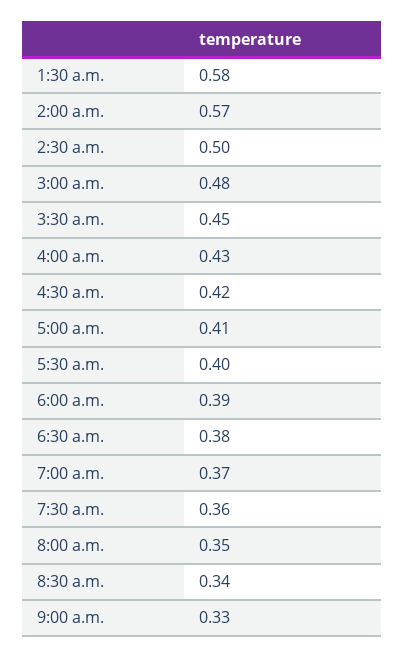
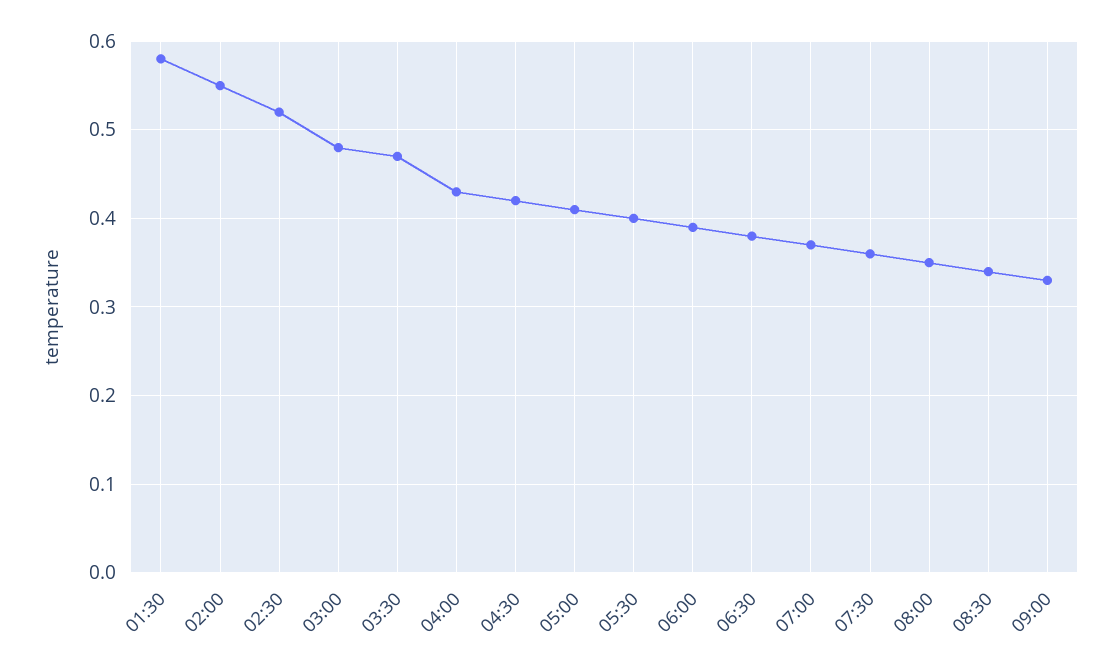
  {
    "1:30 a.m.": 0.58,
-   "2:00 a.m.": 0.57,
+   "2:00 a.m.": 0.55,
-   "2:30 a.m.": 0.5,
+   "2:30 a.m.": 0.52,
    "3:00 a.m.": 0.48,
-   "3:30 a.m.": 0.45,
+   "3:30 a.m.": 0.47,
    "4:00 a.m.": 0.43,
    "4:30 a.m.": 0.42,
    "5:00 a.m.": 0.41,
    "5:30 a.m.": 0.4,
    "6:00 a.m.": 0.39,
    "6:30 a.m.": 0.38,
    "7:00 a.m.": 0.37,
    "7:30 a.m.": 0.36,
    "8:00 a.m.": 0.35,
    "8:30 a.m.": 0.34,
    "9:00 a.m.": 0.33
  }

